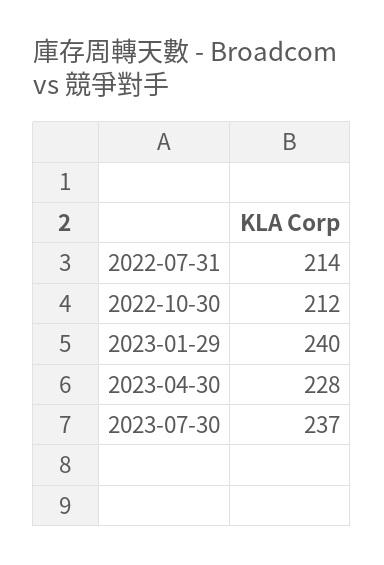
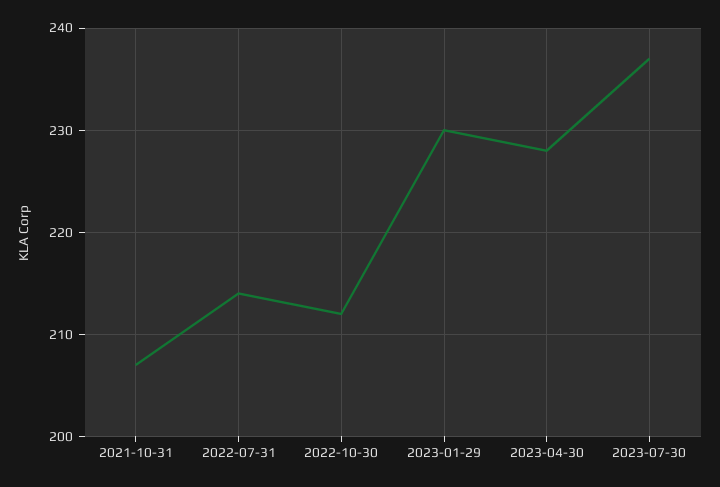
  {
    "2022-07-31": 214,
    "2022-10-30": 212,
-   "2023-01-29": 240,
+   "2023-01-29": 230,
    "2023-04-30": 228,
-   "2023-07-30": 237
+   "2023-07-30": 237,
+   "2021-10-31": 207
  }

